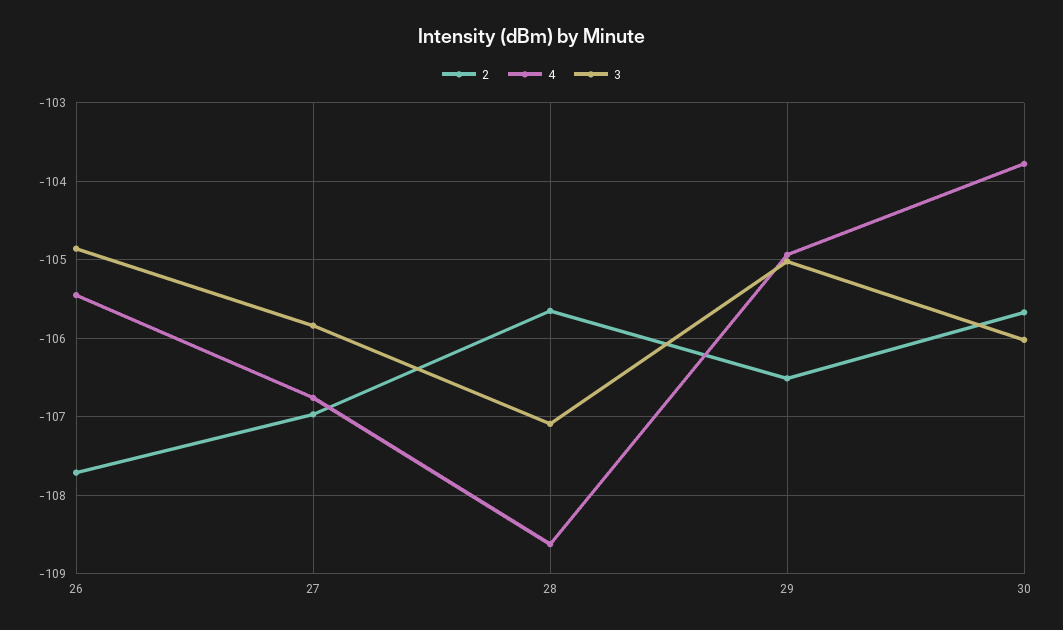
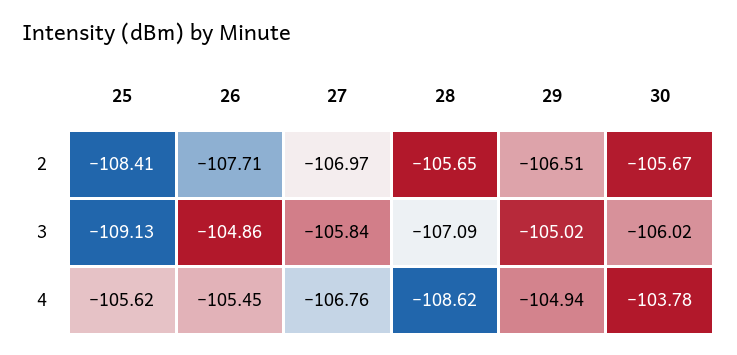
  {
    "2": {
      "26": -107.71,
      "27": -106.97,
      "28": -105.65,
      "29": -106.51,
-     "30": -105.67
+     "30": -105.67,
+     "25": -108.41
    },
    "4": {
      "26": -105.45,
      "27": -106.76,
      "28": -108.62,
      "29": -104.94,
-     "30": -103.78
+     "30": -103.78,
+     "25": -105.62
    },
    "3": {
      "26": -104.86,
      "27": -105.84,
      "28": -107.09,
      "29": -105.02,
-     "30": -106.02
+     "30": -106.02,
+     "25": -109.13
    }
  }

